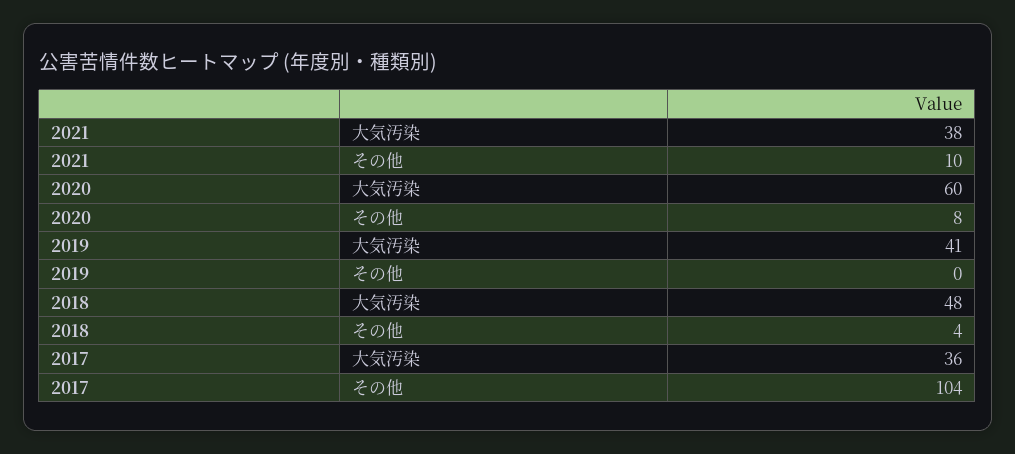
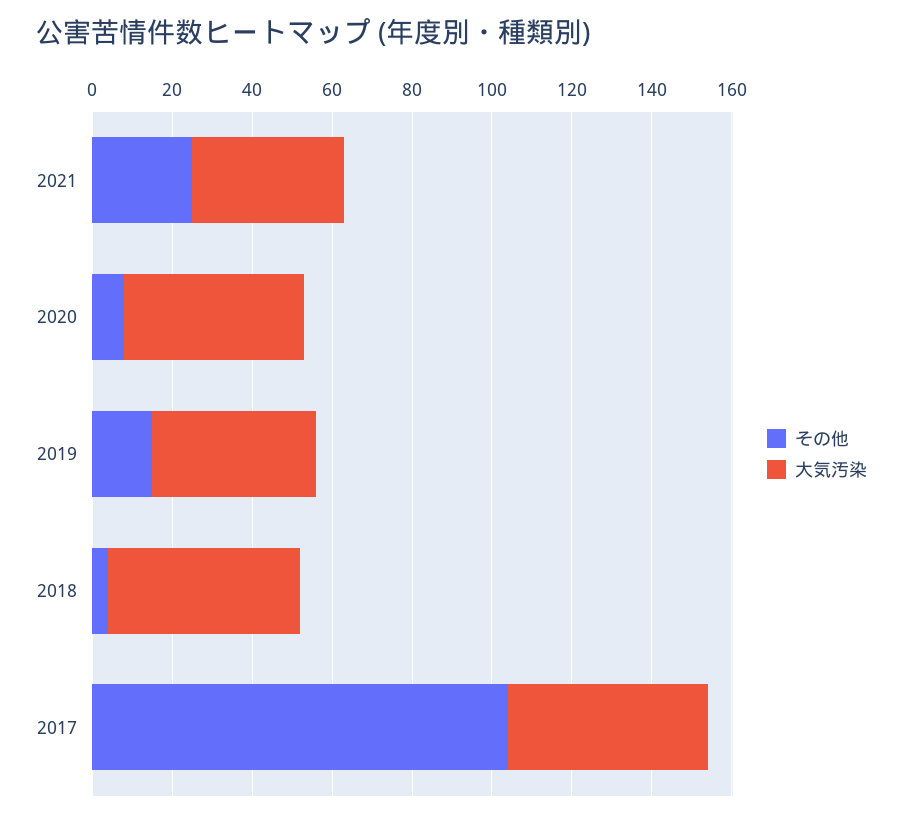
  {
    "大気汚染": {
      "2021": 38,
-     "2020": 60,
+     "2020": 45,
      "2019": 41,
      "2018": 48,
-     "2017": 36
+     "2017": 50
    },
    "その他": {
-     "2021": 10,
+     "2021": 25,
      "2020": 8,
-     "2019": 0,
+     "2019": 15,
      "2018": 4,
      "2017": 104
    }
  }

